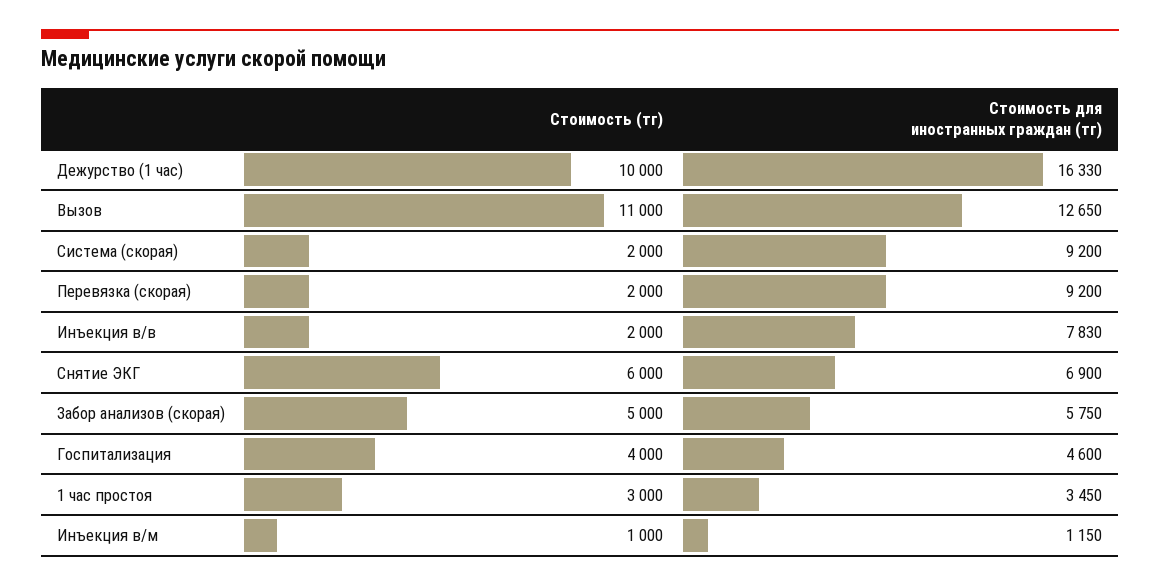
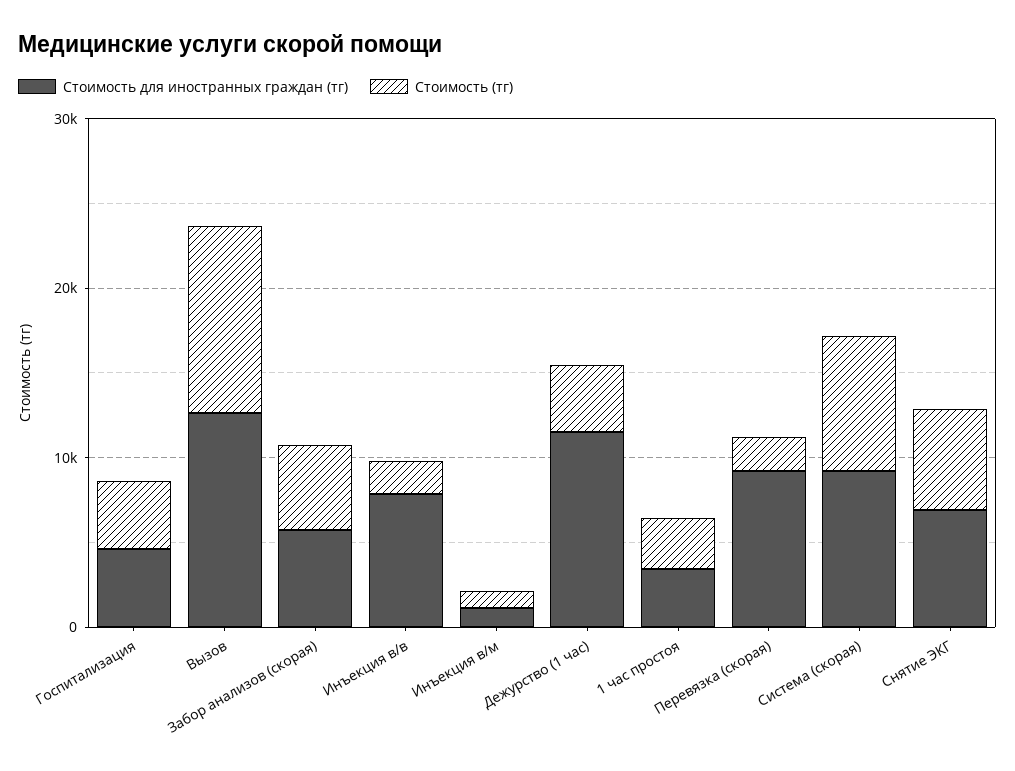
  {
    "Стоимость (тг)": {
-     "Дежурство (1 час)": 10000,
+     "Дежурство (1 час)": 4000,
      "Вызов": 11000,
-     "Система (скорая)": 2000,
+     "Система (скорая)": 8000,
      "Перевязка (скорая)": 2000,
      "Инъекция в/в": 2000,
      "Снятие ЭКГ": 6000,
      "Забор анализов (скорая)": 5000,
      "Госпитализация": 4000,
      "1 час простоя": 3000,
      "Инъекция в/м": 1000
    },
    "Стоимость для иностранных граждан (тг)": {
-     "Дежурство (1 час)": 16330,
+     "Дежурство (1 час)": 12000,
      "Вызов": 12650,
      "Система (скорая)": 9200,
      "Перевязка (скорая)": 9200,
      "Инъекция в/в": 7830,
      "Снятие ЭКГ": 6900,
      "Забор анализов (скорая)": 5750,
      "Госпитализация": 4600,
      "1 час простоя": 3450,
      "Инъекция в/м": 1150
    }
  }

